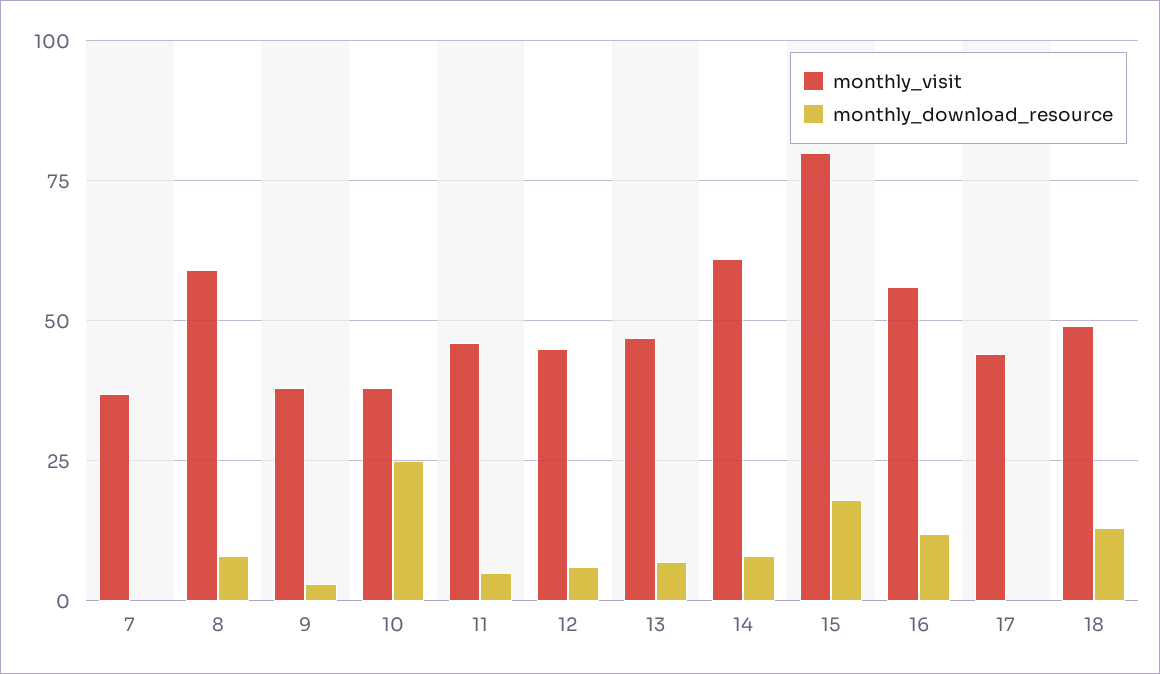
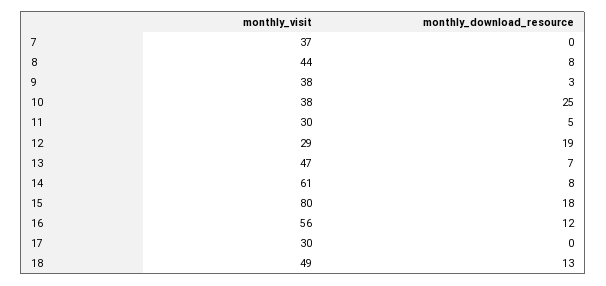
  {
    "monthly_visit": {
      "7": 37,
-     "8": 60,
+     "8": 44,
      "9": 38,
      "10": 38,
-     "11": 45,
+     "11": 30,
-     "12": 45,
+     "12": 29,
      "13": 47,
      "14": 61,
      "15": 80,
      "16": 56,
-     "17": 45,
+     "17": 30,
      "18": 49
    },
    "monthly_download_resource": {
      "7": 0,
      "8": 8,
      "9": 3,
      "10": 25,
      "11": 5,
-     "12": 5,
+     "12": 19,
      "13": 7,
      "14": 8,
      "15": 18,
      "16": 12,
      "17": 0,
      "18": 13
    }
  }

